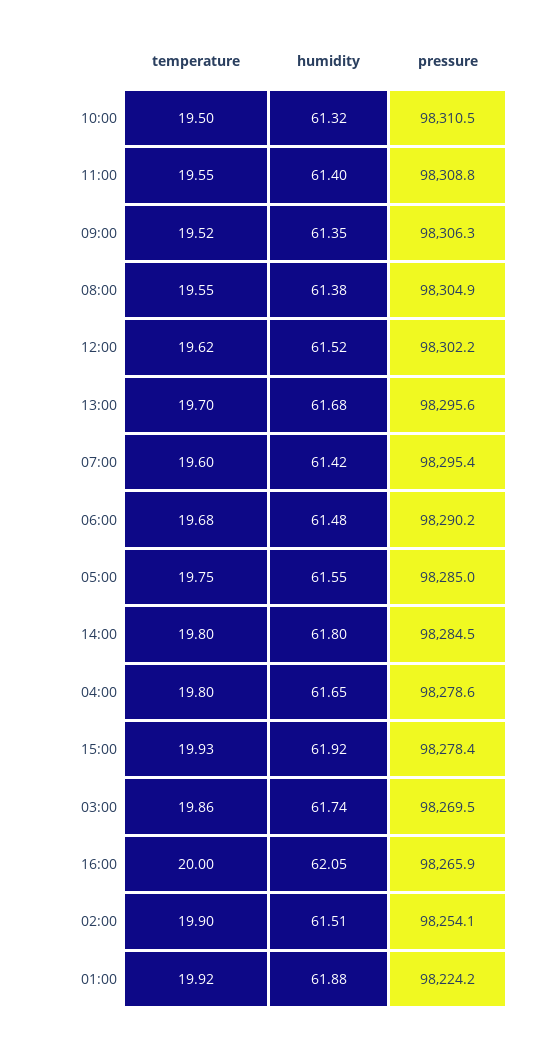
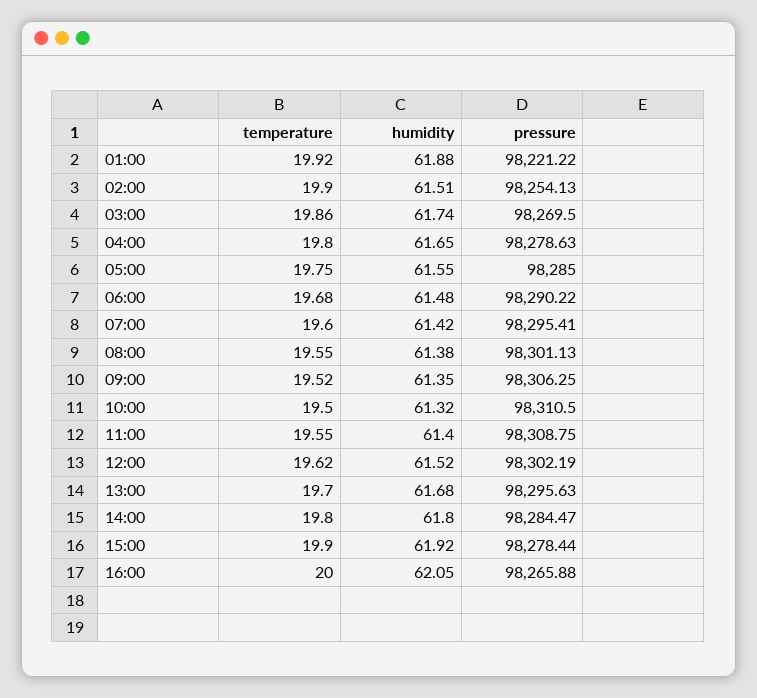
  {
    "temperature": {
      "10:00": 19.5,
      "11:00": 19.55,
      "09:00": 19.52,
      "08:00": 19.55,
      "12:00": 19.62,
      "13:00": 19.7,
      "07:00": 19.6,
      "06:00": 19.68,
      "05:00": 19.75,
      "14:00": 19.8,
      "04:00": 19.8,
-     "15:00": 19.93,
+     "15:00": 19.9,
      "03:00": 19.86,
      "16:00": 20,
      "02:00": 19.9,
      "01:00": 19.92
    },
    "humidity": {
      "10:00": 61.32,
      "11:00": 61.4,
      "09:00": 61.35,
      "08:00": 61.38,
      "12:00": 61.52,
      "13:00": 61.68,
      "07:00": 61.42,
      "06:00": 61.48,
      "05:00": 61.55,
      "14:00": 61.8,
      "04:00": 61.65,
      "15:00": 61.92,
      "03:00": 61.74,
      "16:00": 62.05,
      "02:00": 61.51,
      "01:00": 61.88
    },
    "pressure": {
      "10:00": 98310.5,
      "11:00": 98308.75,
      "09:00": 98306.25,
-     "08:00": 98304.9,
+     "08:00": 98301.13,
      "12:00": 98302.19,
      "13:00": 98295.63,
      "07:00": 98295.41,
      "06:00": 98290.22,
      "05:00": 98285,
      "14:00": 98284.47,
      "04:00": 98278.63,
      "15:00": 98278.44,
      "03:00": 98269.5,
      "16:00": 98265.88,
      "02:00": 98254.13,
-     "01:00": 98224.2
+     "01:00": 98221.22
    }
  }

